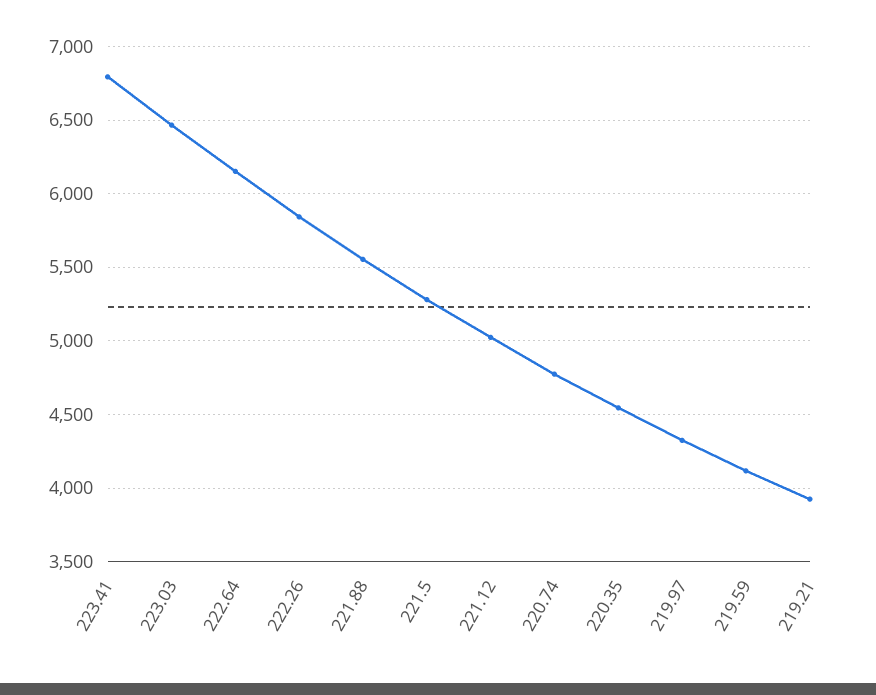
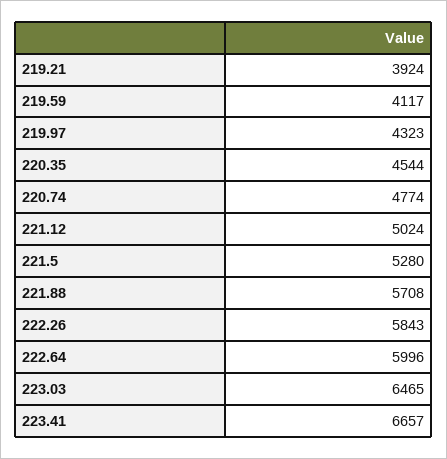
  {
-   "223.41": 6800,
+   "223.41": 6657,
    "223.03": 6465,
-   "222.64": 6150,
+   "222.64": 5996,
    "222.26": 5843,
-   "221.88": 5550,
+   "221.88": 5708,
    "221.5": 5280,
    "221.12": 5024,
    "220.74": 4774,
    "220.35": 4544,
    "219.97": 4323,
    "219.59": 4117,
    "219.21": 3924
  }

